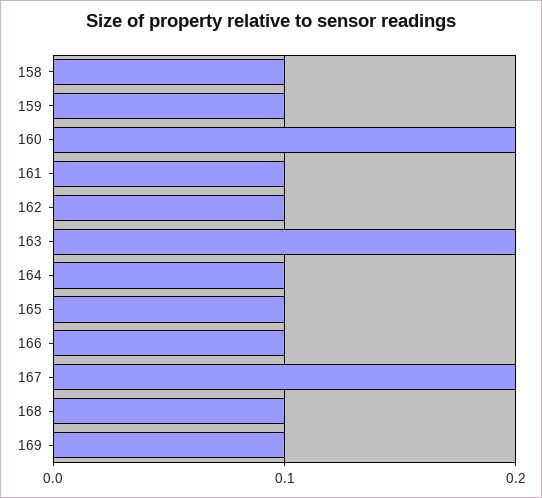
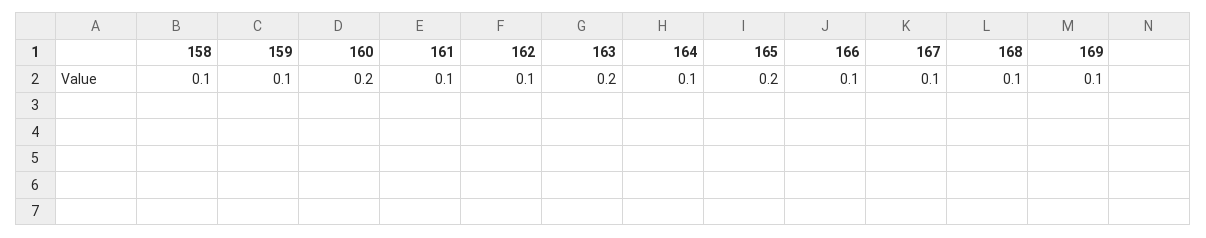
  {
    "158": 0.1,
    "159": 0.1,
    "160": 0.2,
    "161": 0.1,
    "162": 0.1,
    "163": 0.2,
    "164": 0.1,
-   "165": 0.1,
+   "165": 0.2,
    "166": 0.1,
-   "167": 0.2,
+   "167": 0.1,
    "168": 0.1,
    "169": 0.1
  }

